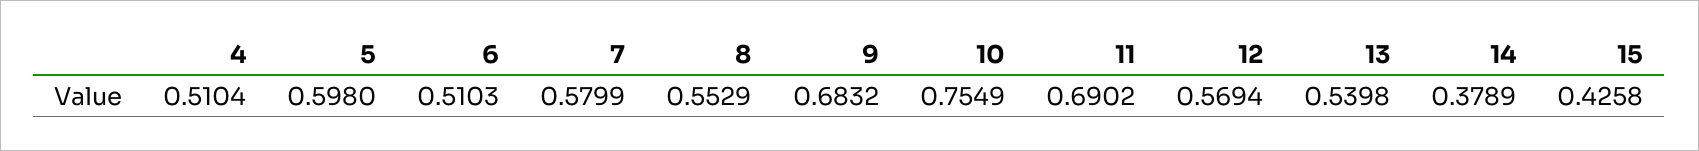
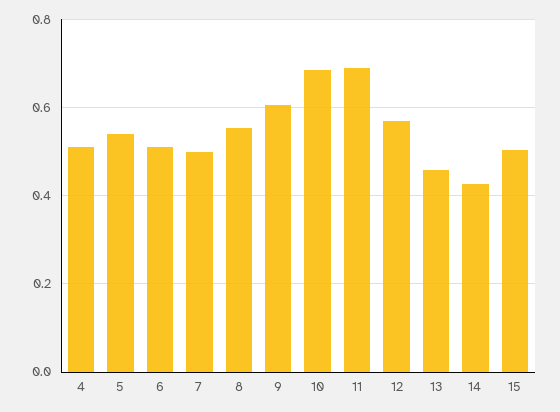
  {
    "4": 0.5104,
-   "5": 0.598,
+   "5": 0.54,
    "6": 0.5103,
-   "7": 0.5799,
+   "7": 0.5,
    "8": 0.5529,
-   "9": 0.6832,
+   "9": 0.6,
-   "10": 0.7549,
+   "10": 0.68,
    "11": 0.6902,
    "12": 0.5694,
-   "13": 0.5398,
+   "13": 0.46,
-   "14": 0.3789,
+   "14": 0.42,
-   "15": 0.4258
+   "15": 0.5
  }

